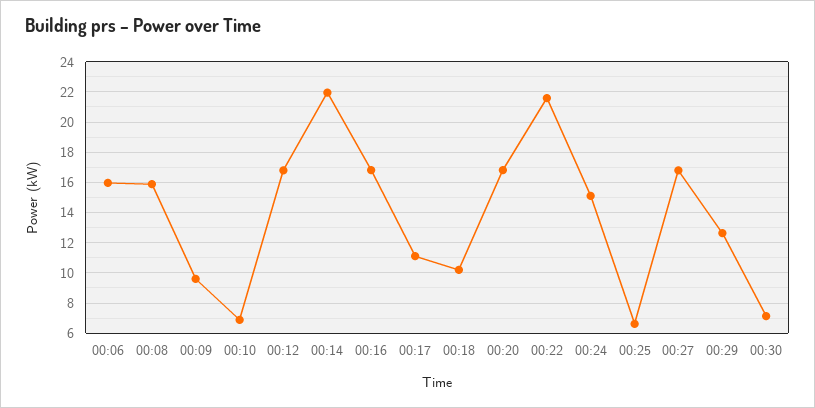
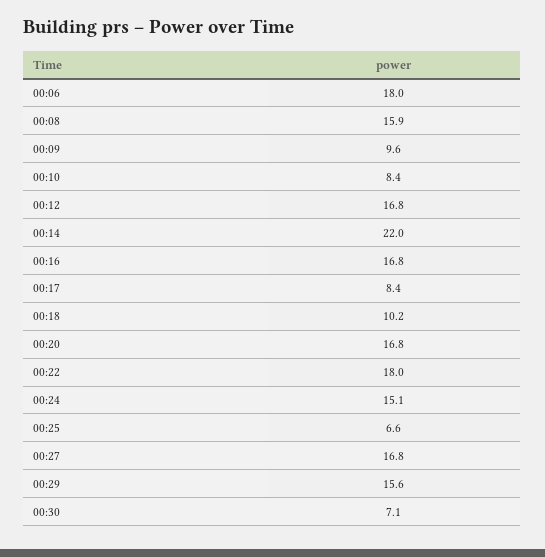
  {
-   "00:06": 16,
+   "00:06": 18,
    "00:08": 15.9,
    "00:09": 9.6,
-   "00:10": 7,
+   "00:10": 8.4,
    "00:12": 16.8,
    "00:14": 22,
    "00:16": 16.8,
-   "00:17": 11,
+   "00:17": 8.4,
    "00:18": 10.2,
    "00:20": 16.8,
-   "00:22": 21.5,
+   "00:22": 18,
    "00:24": 15.1,
    "00:25": 6.6,
    "00:27": 16.8,
-   "00:29": 12.5,
+   "00:29": 15.6,
    "00:30": 7.1
  }

